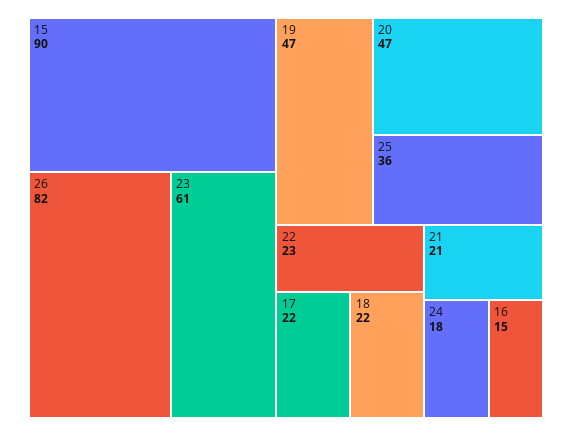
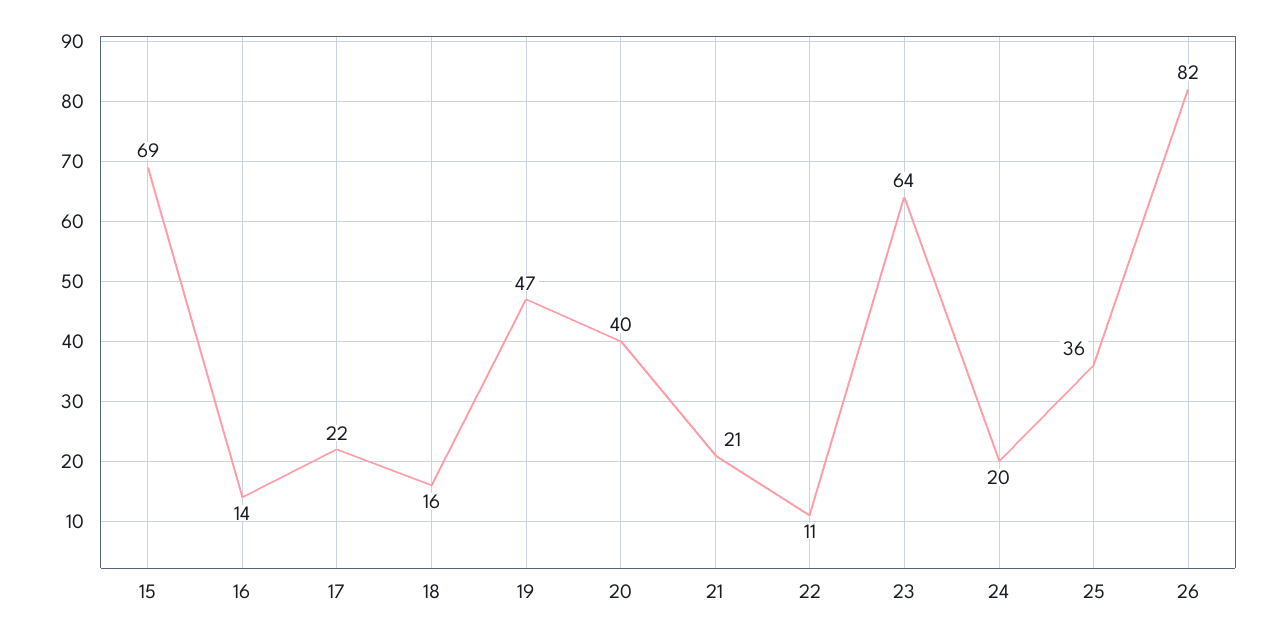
  {
-   "15": 90,
+   "15": 69,
    "26": 82,
-   "23": 61,
+   "23": 64,
    "19": 47,
-   "20": 47,
+   "20": 40,
    "25": 36,
-   "22": 23,
+   "22": 11,
    "17": 22,
-   "18": 22,
+   "18": 16,
    "21": 21,
-   "24": 18,
+   "24": 20,
-   "16": 15
+   "16": 14
  }

